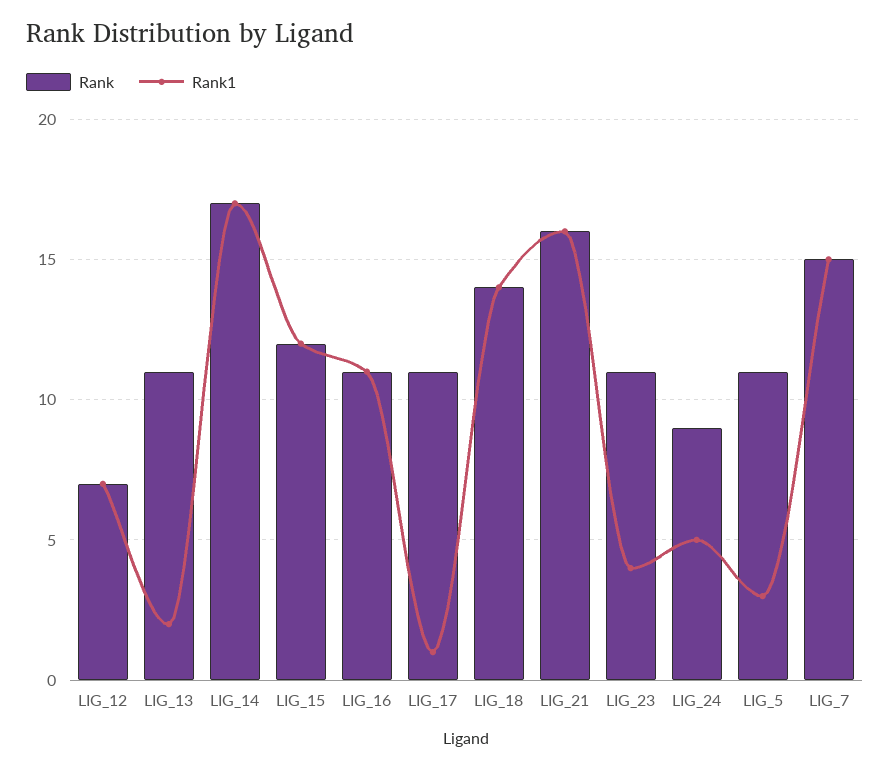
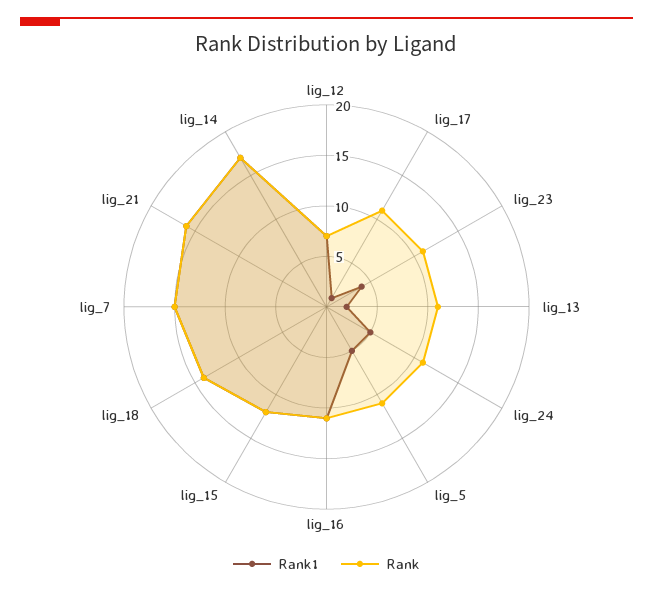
  {
    "Rank": {
      "LIG_12": 7,
      "LIG_13": 11,
      "LIG_14": 17,
      "LIG_15": 12,
      "LIG_16": 11,
      "LIG_17": 11,
      "LIG_18": 14,
      "LIG_21": 16,
      "LIG_23": 11,
-     "LIG_24": 9,
+     "LIG_24": 11,
      "LIG_5": 11,
      "LIG_7": 15
    },
    "Rank1": {
      "LIG_12": 7,
      "LIG_13": 2,
      "LIG_14": 17,
      "LIG_15": 12,
      "LIG_16": 11,
      "LIG_17": 1,
      "LIG_18": 14,
      "LIG_21": 16,
      "LIG_23": 4,
      "LIG_24": 5,
-     "LIG_5": 3,
+     "LIG_5": 5,
      "LIG_7": 15
    }
  }

